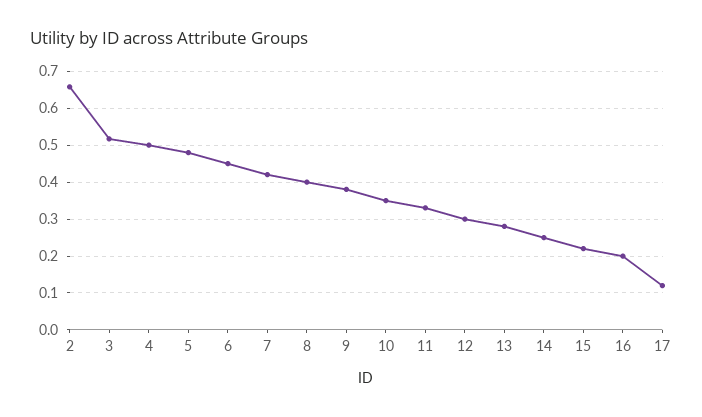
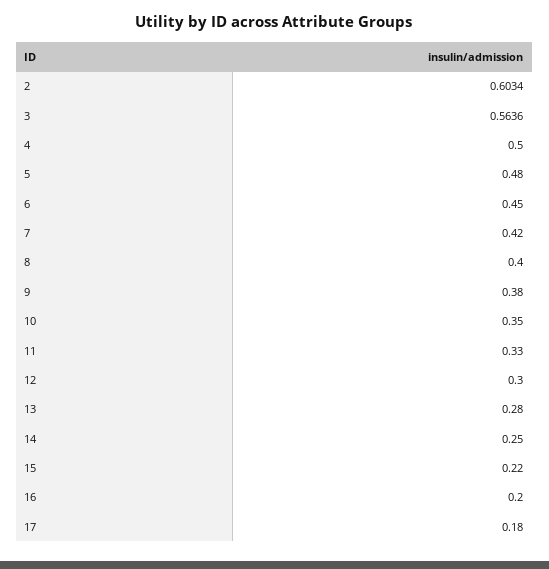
  {
-   "2": 0.66,
+   "2": 0.6034,
-   "3": 0.52,
+   "3": 0.5636,
    "4": 0.5,
    "5": 0.48,
    "6": 0.45,
    "7": 0.42,
    "8": 0.4,
    "9": 0.38,
    "10": 0.35,
    "11": 0.33,
    "12": 0.3,
    "13": 0.28,
    "14": 0.25,
    "15": 0.22,
    "16": 0.2,
-   "17": 0.12
+   "17": 0.18
  }

